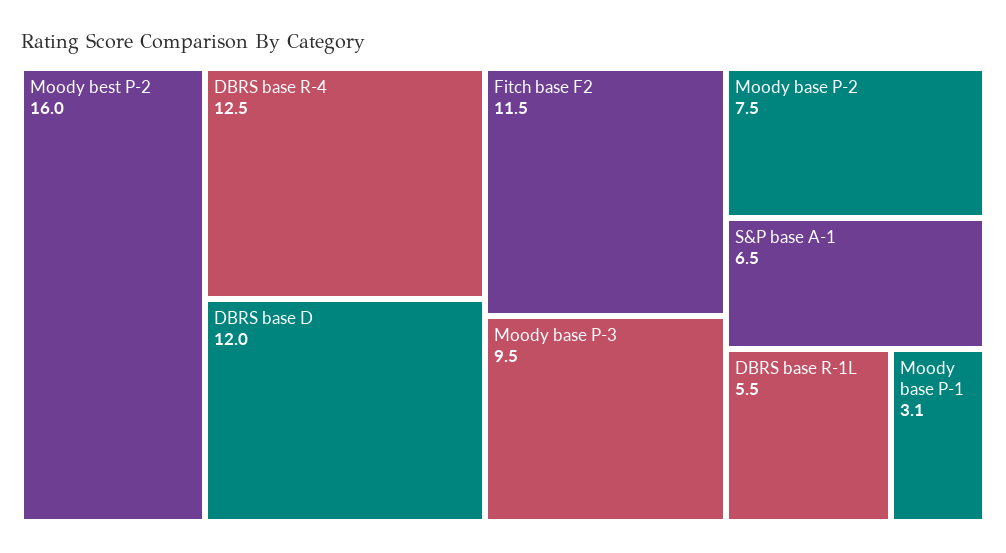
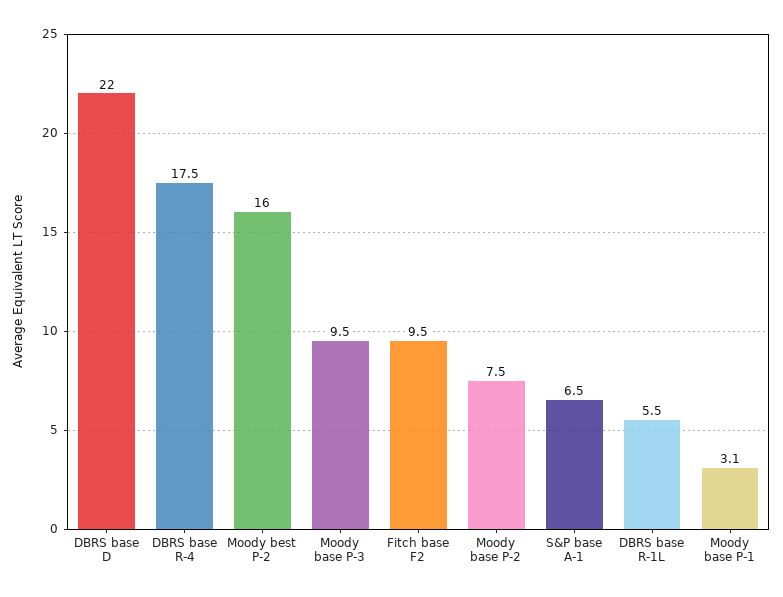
  {
    "Moody best P-2": 16,
-   "DBRS base R-4": 12.5,
+   "DBRS base R-4": 17.5,
-   "DBRS base D": 12,
+   "DBRS base D": 22,
-   "Fitch base F2": 11.5,
+   "Fitch base F2": 9.5,
    "Moody base P-3": 9.5,
    "Moody base P-2": 7.5,
    "S&P base A-1": 6.5,
    "DBRS base R-1L": 5.5,
    "Moody base P-1": 3.1
  }

